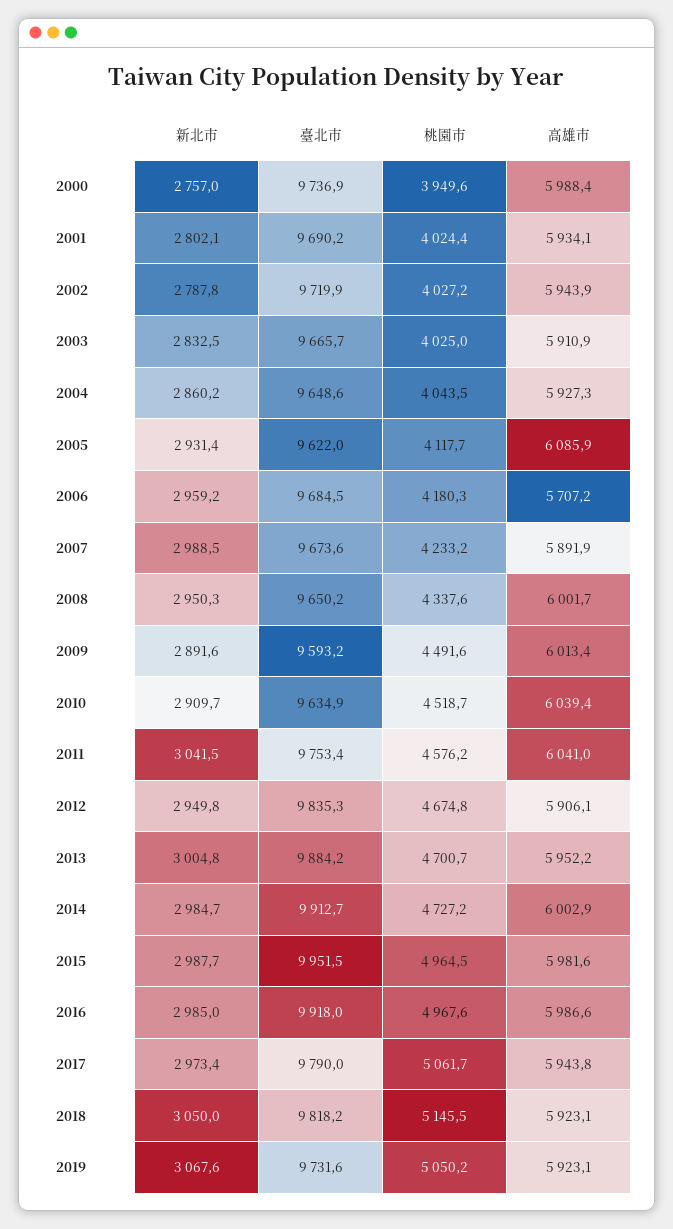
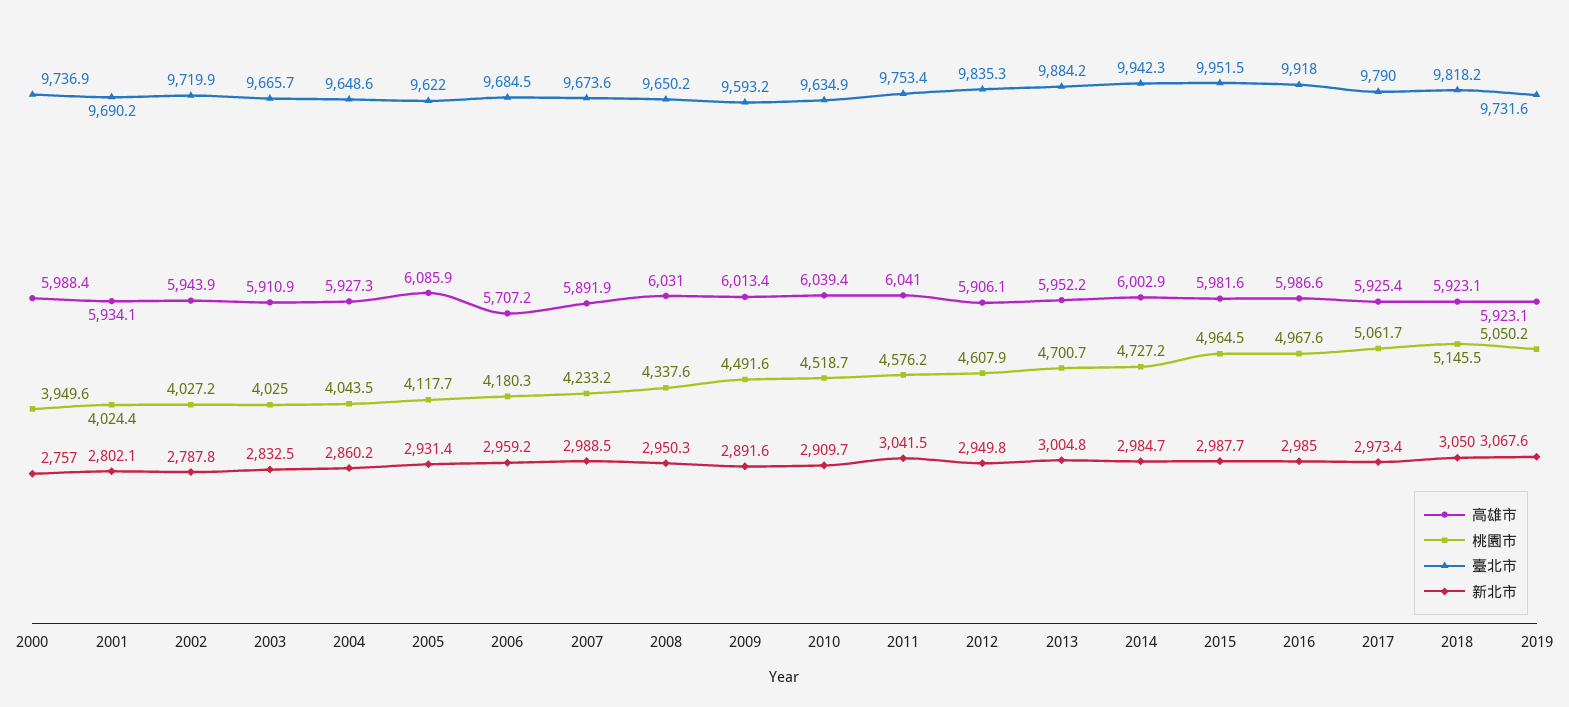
  {
    "新北市": {
      "2000": 2757,
      "2001": 2802.1,
      "2002": 2787.8,
      "2003": 2832.5,
      "2004": 2860.2,
      "2005": 2931.4,
      "2006": 2959.2,
      "2007": 2988.5,
      "2008": 2950.3,
      "2009": 2891.6,
      "2010": 2909.7,
      "2011": 3041.5,
      "2012": 2949.8,
      "2013": 3004.8,
      "2014": 2984.7,
      "2015": 2987.7,
      "2016": 2985,
      "2017": 2973.4,
      "2018": 3050,
      "2019": 3067.6
    },
    "臺北市": {
      "2000": 9736.9,
      "2001": 9690.2,
      "2002": 9719.9,
      "2003": 9665.7,
      "2004": 9648.6,
      "2005": 9622,
      "2006": 9684.5,
      "2007": 9673.6,
      "2008": 9650.2,
      "2009": 9593.2,
      "2010": 9634.9,
      "2011": 9753.4,
      "2012": 9835.3,
      "2013": 9884.2,
-     "2014": 9912.7,
+     "2014": 9942.3,
      "2015": 9951.5,
      "2016": 9918,
      "2017": 9790,
      "2018": 9818.2,
      "2019": 9731.6
    },
    "桃園市": {
      "2000": 3949.6,
      "2001": 4024.4,
      "2002": 4027.2,
      "2003": 4025,
      "2004": 4043.5,
      "2005": 4117.7,
      "2006": 4180.3,
      "2007": 4233.2,
      "2008": 4337.6,
      "2009": 4491.6,
      "2010": 4518.7,
      "2011": 4576.2,
-     "2012": 4674.8,
+     "2012": 4607.9,
      "2013": 4700.7,
      "2014": 4727.2,
      "2015": 4964.5,
      "2016": 4967.6,
      "2017": 5061.7,
      "2018": 5145.5,
      "2019": 5050.2
    },
    "高雄市": {
      "2000": 5988.4,
      "2001": 5934.1,
      "2002": 5943.9,
      "2003": 5910.9,
      "2004": 5927.3,
      "2005": 6085.9,
      "2006": 5707.2,
      "2007": 5891.9,
-     "2008": 6001.7,
+     "2008": 6031,
      "2009": 6013.4,
      "2010": 6039.4,
      "2011": 6041,
      "2012": 5906.1,
      "2013": 5952.2,
      "2014": 6002.9,
      "2015": 5981.6,
      "2016": 5986.6,
-     "2017": 5943.8,
+     "2017": 5925.4,
      "2018": 5923.1,
      "2019": 5923.1
    }
  }

